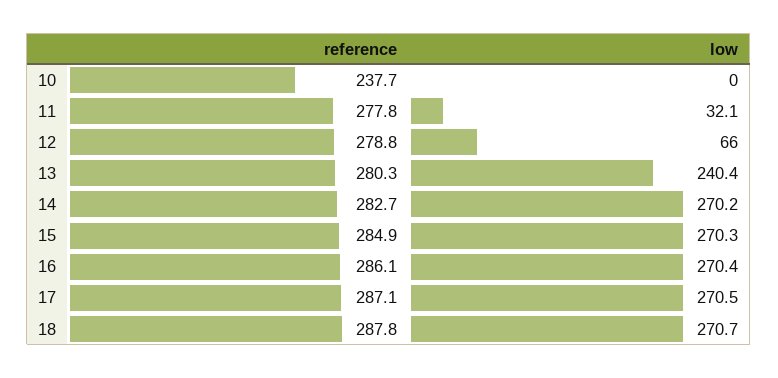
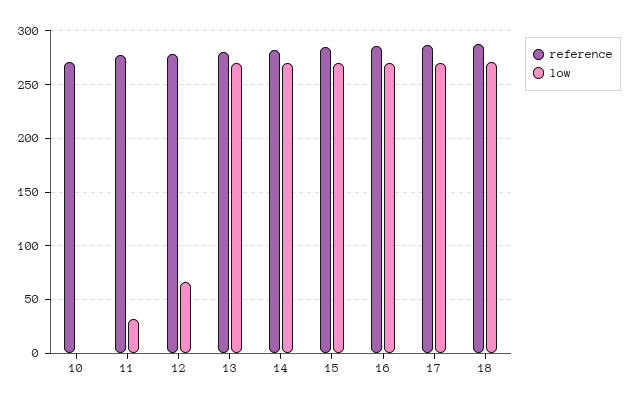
  {
    "reference": {
-     "10": 237.7,
+     "10": 270,
      "11": 277.8,
      "12": 278.8,
      "13": 280.3,
      "14": 282.7,
      "15": 284.9,
      "16": 286.1,
      "17": 287.1,
      "18": 287.8
    },
    "low": {
      "10": 0,
      "11": 32.1,
      "12": 66,
-     "13": 240.4,
+     "13": 270,
      "14": 270.2,
      "15": 270.3,
      "16": 270.4,
      "17": 270.5,
      "18": 270.7
    }
  }

